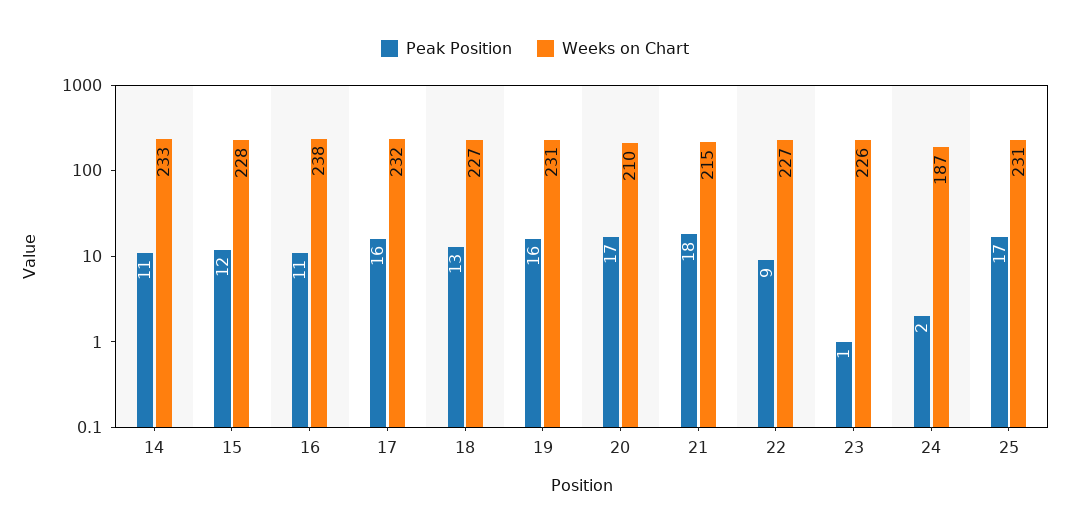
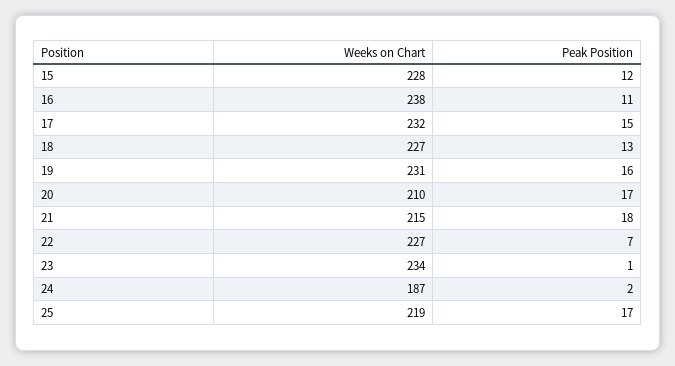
  {
    "Peak Position": {
-     "14": 11,
      "15": 12,
      "16": 11,
-     "17": 16,
+     "17": 15,
      "18": 13,
      "19": 16,
      "20": 17,
      "21": 18,
-     "22": 9,
+     "22": 7,
      "23": 1,
      "24": 2,
      "25": 17
    },
    "Weeks on Chart": {
-     "14": 233,
      "15": 228,
      "16": 238,
      "17": 232,
      "18": 227,
      "19": 231,
      "20": 210,
      "21": 215,
      "22": 227,
-     "23": 226,
+     "23": 234,
      "24": 187,
-     "25": 231
+     "25": 219
    }
  }

